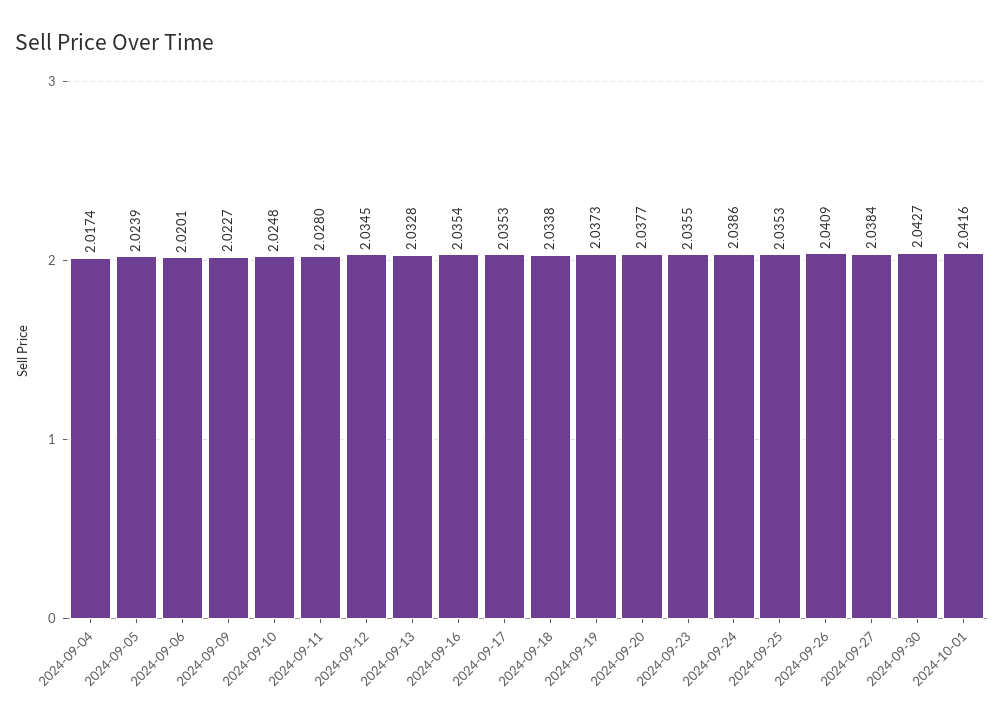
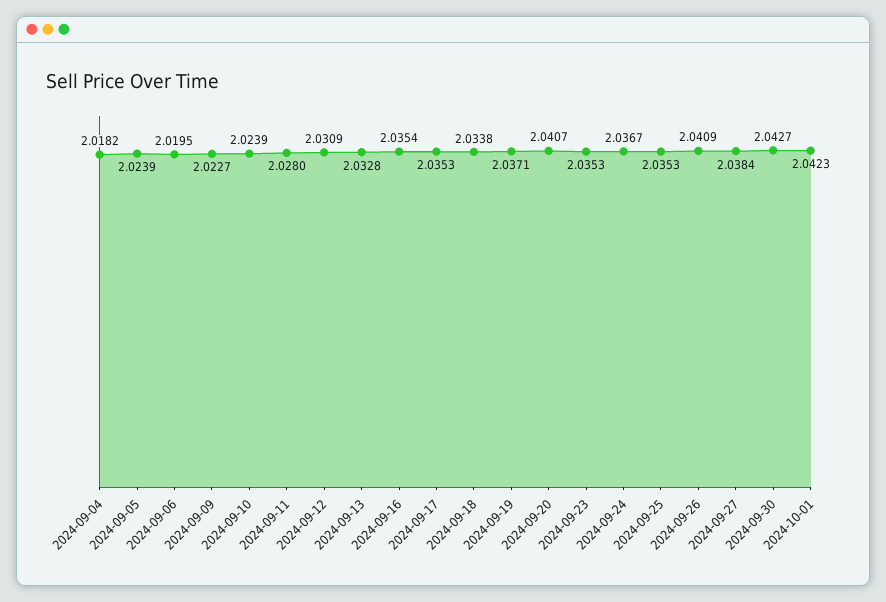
  {
-   "2024-09-04": 2.0174,
+   "2024-09-04": 2.0182,
    "2024-09-05": 2.0239,
-   "2024-09-06": 2.0201,
+   "2024-09-06": 2.0195,
    "2024-09-09": 2.0227,
-   "2024-09-10": 2.0248,
+   "2024-09-10": 2.0239,
    "2024-09-11": 2.028,
-   "2024-09-12": 2.0345,
+   "2024-09-12": 2.0309,
    "2024-09-13": 2.0328,
    "2024-09-16": 2.0354,
    "2024-09-17": 2.0353,
    "2024-09-18": 2.0338,
-   "2024-09-19": 2.0373,
+   "2024-09-19": 2.0371,
-   "2024-09-20": 2.0377,
+   "2024-09-20": 2.0407,
-   "2024-09-23": 2.0355,
+   "2024-09-23": 2.0353,
-   "2024-09-24": 2.0386,
+   "2024-09-24": 2.0367,
    "2024-09-25": 2.0353,
    "2024-09-26": 2.0409,
    "2024-09-27": 2.0384,
    "2024-09-30": 2.0427,
-   "2024-10-01": 2.0416
+   "2024-10-01": 2.0423
  }

